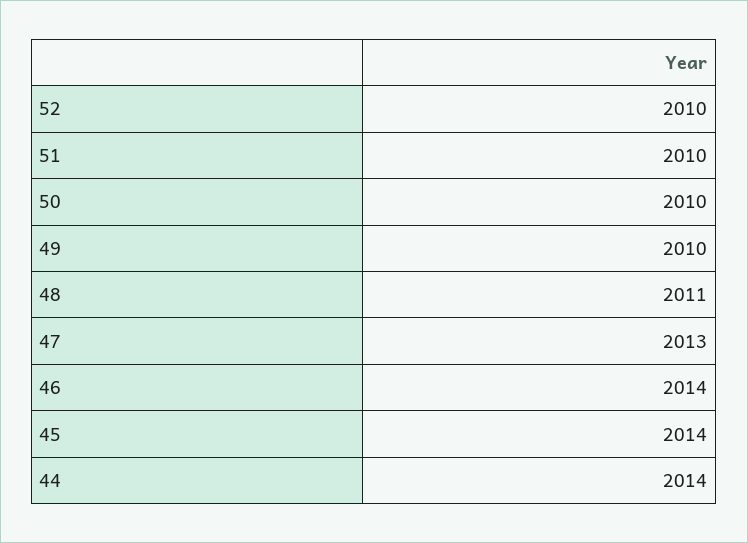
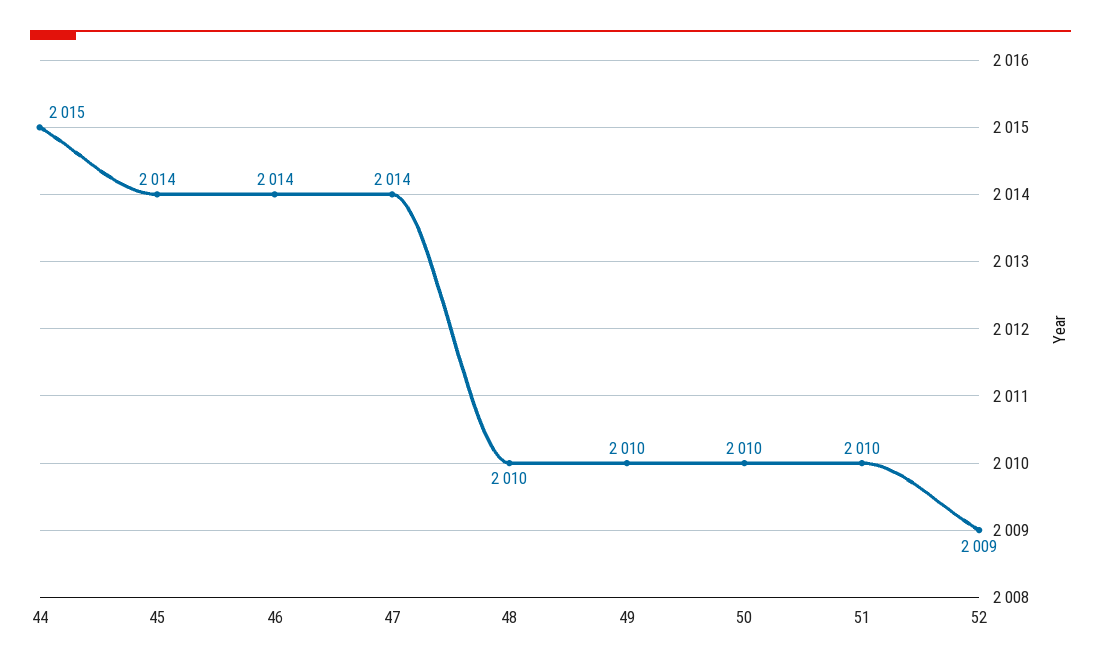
  {
-   "52": 2010,
+   "52": 2009,
    "51": 2010,
    "50": 2010,
    "49": 2010,
-   "48": 2011,
+   "48": 2010,
-   "47": 2013,
+   "47": 2014,
    "46": 2014,
    "45": 2014,
-   "44": 2014
+   "44": 2015
  }

